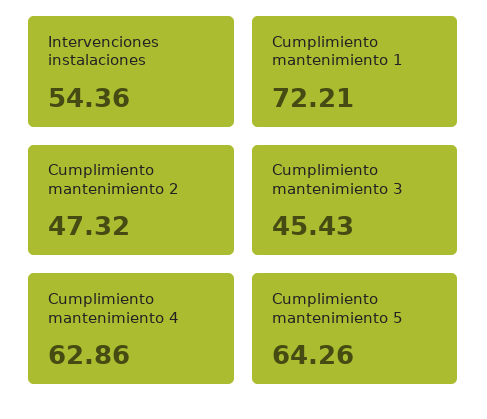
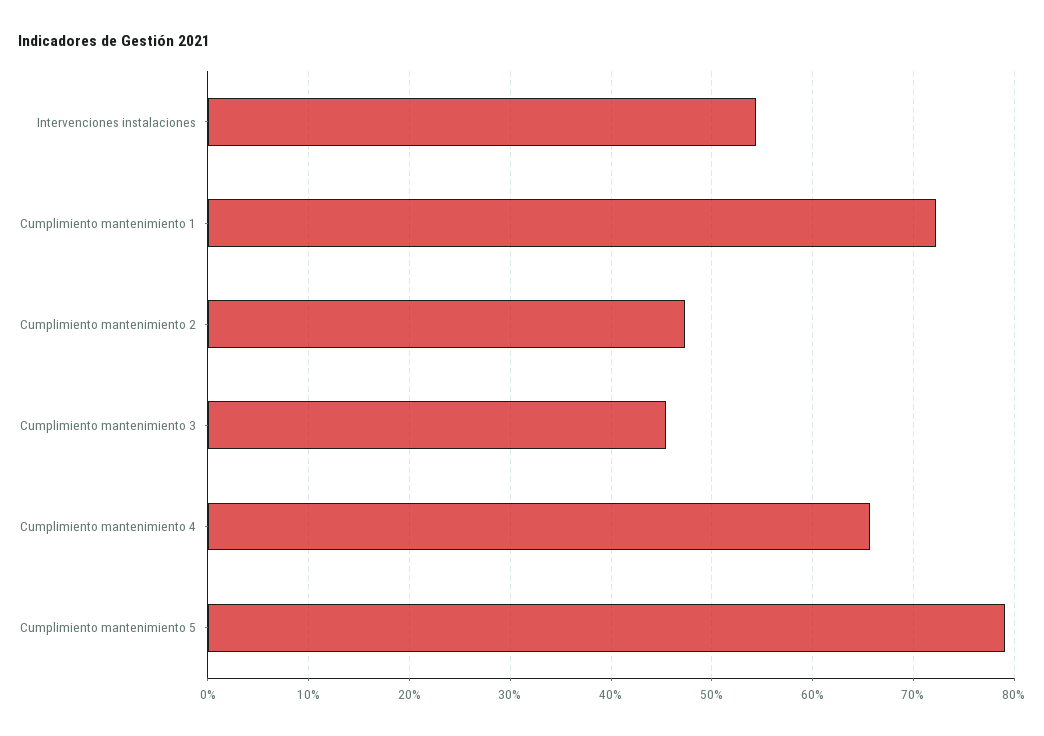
  {
    "Intervenciones instalaciones": 54.36,
    "Cumplimiento mantenimiento 1": 72.21,
    "Cumplimiento mantenimiento 2": 47.32,
    "Cumplimiento mantenimiento 3": 45.43,
-   "Cumplimiento mantenimiento 4": 62.86,
+   "Cumplimiento mantenimiento 4": 66,
-   "Cumplimiento mantenimiento 5": 64.26
+   "Cumplimiento mantenimiento 5": 79
  }

